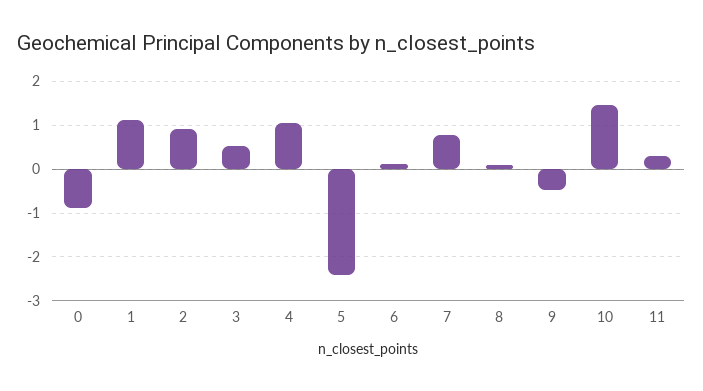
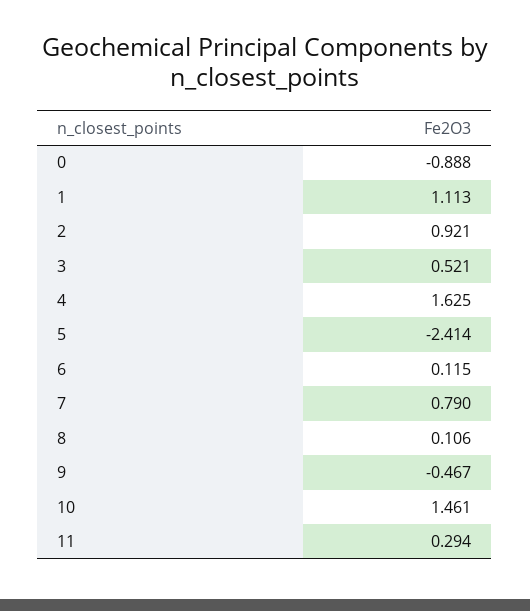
  {
    "0": -0.888,
    "1": 1.113,
    "2": 0.921,
    "3": 0.521,
-   "4": 1,
+   "4": 1.625,
    "5": -2.414,
    "6": 0.115,
    "7": 0.79,
    "8": 0.106,
    "9": -0.467,
    "10": 1.461,
    "11": 0.294
  }

